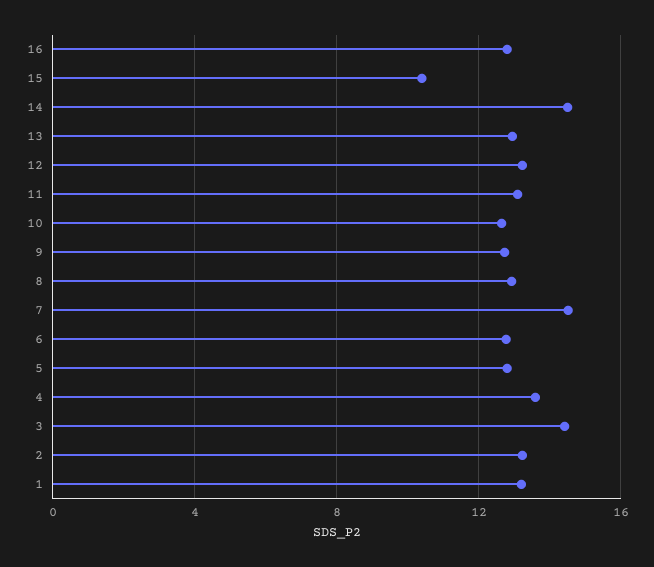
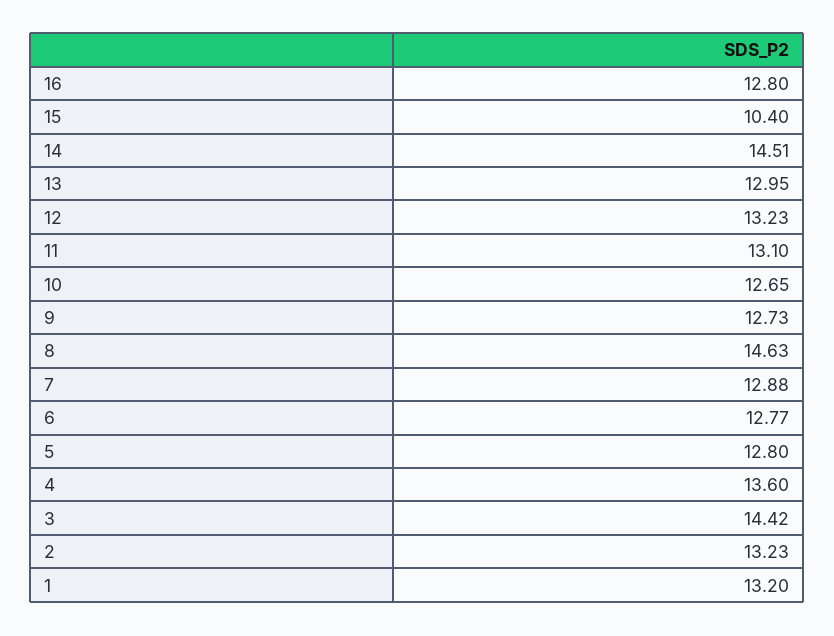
  {
    "16": 12.8,
    "15": 10.4,
    "14": 14.51,
    "13": 12.95,
    "12": 13.23,
    "11": 13.1,
    "10": 12.65,
    "9": 12.73,
-   "8": 13,
+   "8": 14.63,
-   "7": 14.5,
+   "7": 12.88,
    "6": 12.77,
    "5": 12.8,
    "4": 13.6,
    "3": 14.42,
    "2": 13.23,
    "1": 13.2
  }

